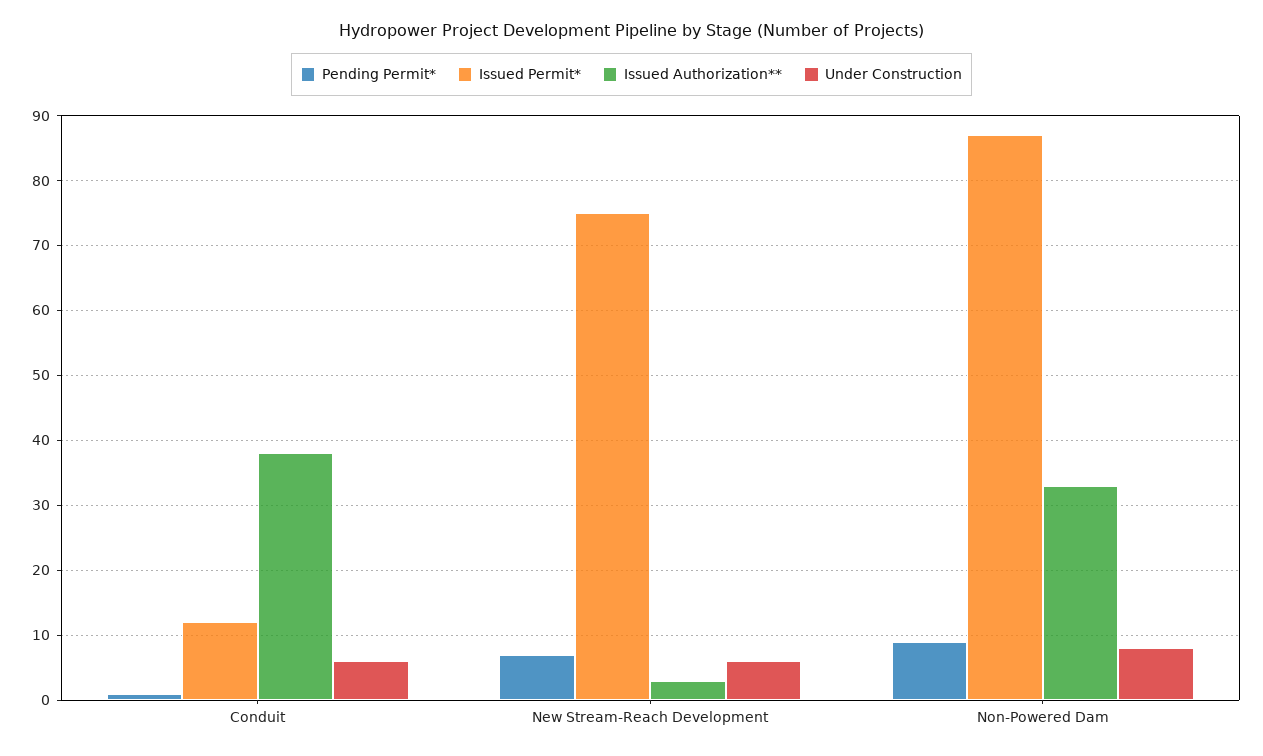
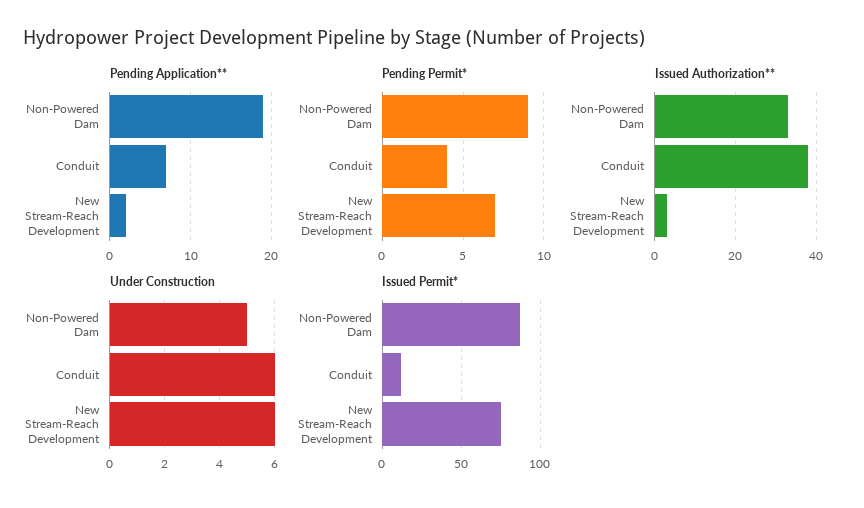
  {
    "Pending Permit*": {
-     "Conduit": 1,
+     "Conduit": 4,
      "New Stream-Reach Development": 7,
      "Non-Powered Dam": 9
    },
    "Issued Permit*": {
      "Conduit": 12,
      "New Stream-Reach Development": 75,
      "Non-Powered Dam": 87
    },
    "Issued Authorization**": {
      "Conduit": 38,
      "New Stream-Reach Development": 3,
      "Non-Powered Dam": 33
    },
    "Under Construction": {
      "Conduit": 6,
      "New Stream-Reach Development": 6,
-     "Non-Powered Dam": 8
+     "Non-Powered Dam": 5
-   }
+   },
+   "Pending Application**": {
+     "Non-Powered Dam": 19,
+     "Conduit": 7,
+     "New Stream-Reach Development": 2
+   }
  }

